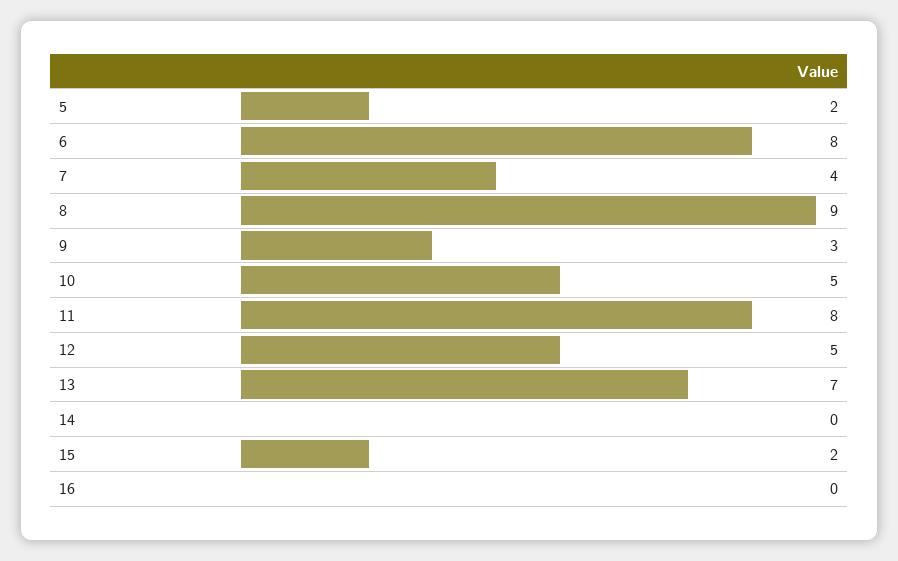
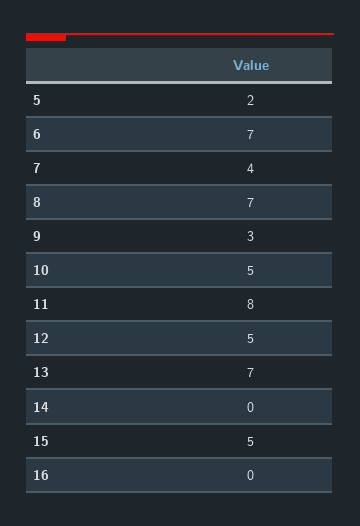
  {
    "5": 2,
-   "6": 8,
+   "6": 7,
    "7": 4,
-   "8": 9,
+   "8": 7,
    "9": 3,
    "10": 5,
    "11": 8,
    "12": 5,
    "13": 7,
    "14": 0,
-   "15": 2,
+   "15": 5,
    "16": 0
  }

